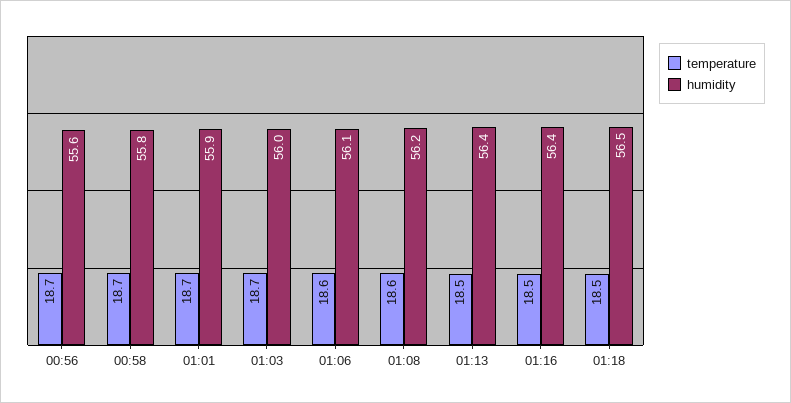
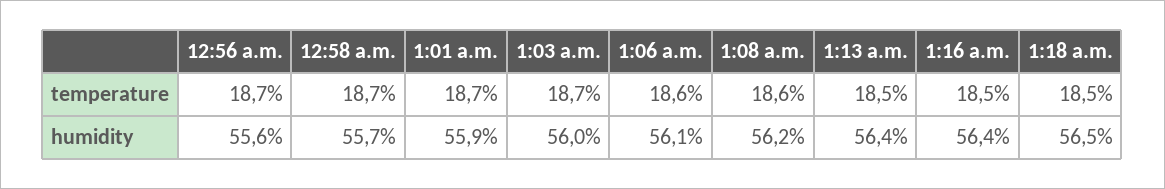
  {
    "temperature": {
      "00:56": 18.7,
      "00:58": 18.7,
      "01:01": 18.7,
      "01:03": 18.7,
      "01:06": 18.6,
      "01:08": 18.6,
      "01:13": 18.5,
      "01:16": 18.5,
      "01:18": 18.5
    },
    "humidity": {
      "00:56": 55.6,
-     "00:58": 55.8,
+     "00:58": 55.7,
      "01:01": 55.9,
      "01:03": 56,
      "01:06": 56.1,
      "01:08": 56.2,
      "01:13": 56.4,
      "01:16": 56.4,
      "01:18": 56.5
    }
  }

